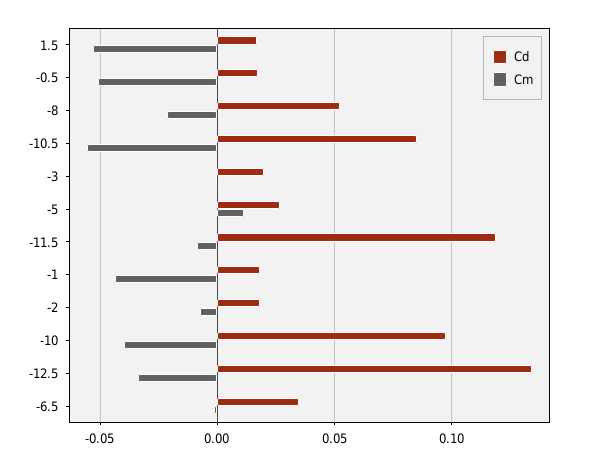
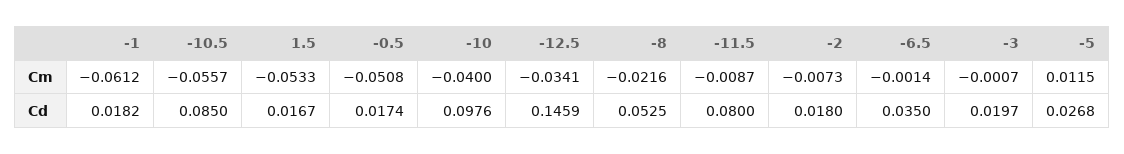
  {
    "Cd": {
      "1.5": 0.0167,
      "-0.5": 0.0174,
      "-8": 0.0525,
      "-10.5": 0.085,
      "-3": 0.0197,
      "-5": 0.0268,
-     "-11.5": 0.12,
+     "-11.5": 0.08,
      "-1": 0.0182,
      "-2": 0.018,
      "-10": 0.0976,
-     "-12.5": 0.135,
+     "-12.5": 0.1459,
      "-6.5": 0.035
    },
    "Cm": {
      "1.5": -0.0533,
      "-0.5": -0.0508,
      "-8": -0.0216,
      "-10.5": -0.0557,
      "-3": -0.0007,
      "-5": 0.0115,
      "-11.5": -0.0087,
-     "-1": -0.045,
+     "-1": -0.0612,
      "-2": -0.0073,
      "-10": -0.04,
      "-12.5": -0.0341,
      "-6.5": -0.0014
    }
  }

